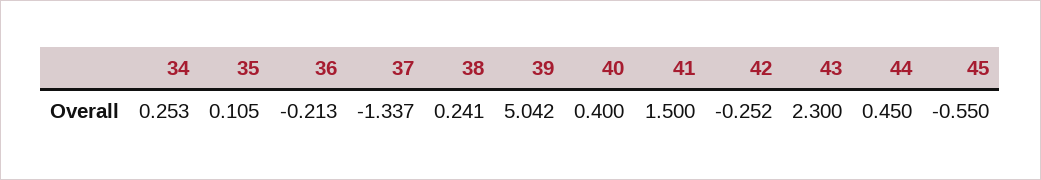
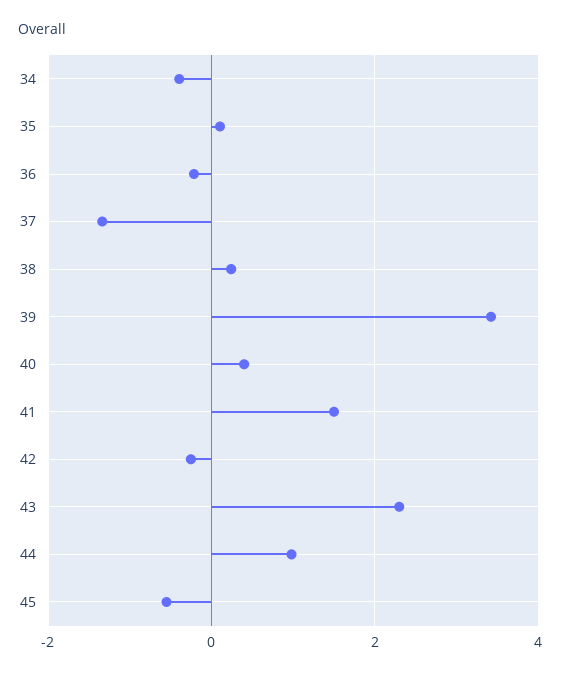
  {
-   "34": 0.253,
+   "34": -0.4,
    "35": 0.105,
    "36": -0.213,
    "37": -1.337,
    "38": 0.241,
-   "39": 5.042,
+   "39": 3.4,
    "40": 0.4,
    "41": 1.5,
    "42": -0.252,
    "43": 2.3,
-   "44": 0.45,
+   "44": 1,
    "45": -0.55
  }

